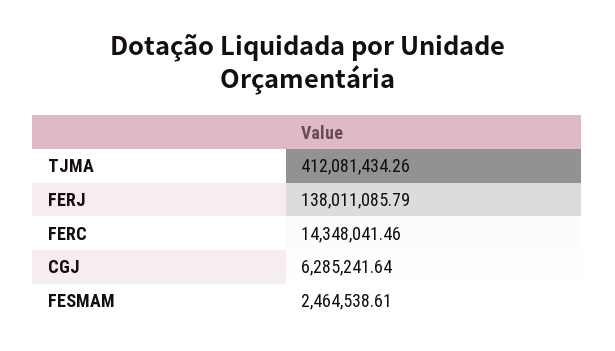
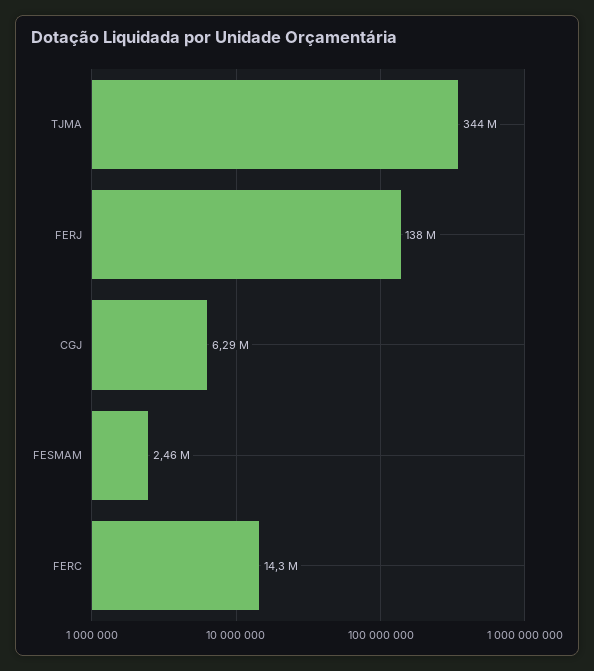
  {
-   "TJMA": 412081434.26,
+   "TJMA": 344000000,
    "FERJ": 138011085.79,
    "FERC": 14348041.46,
    "CGJ": 6285241.64,
    "FESMAM": 2464538.61
  }

